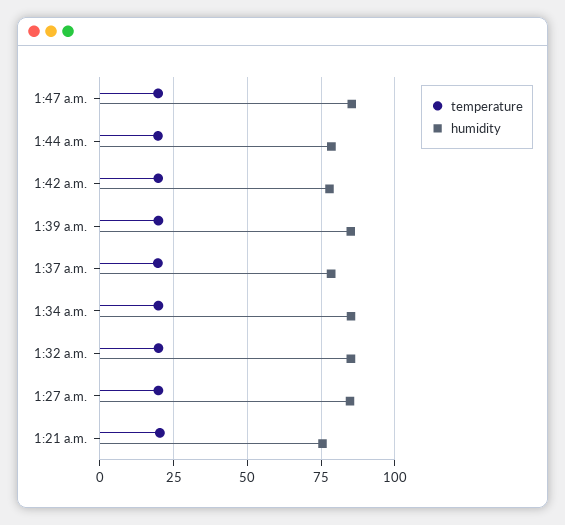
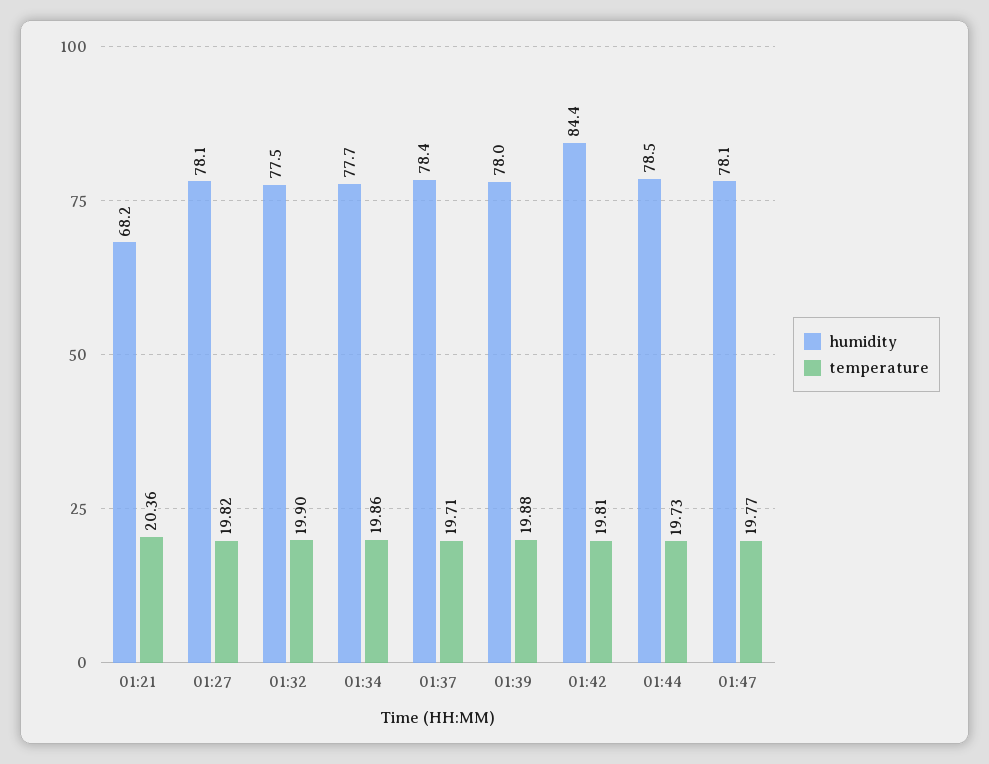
  {
    "temperature": {
      "1:47 a.m.": 19.77,
      "1:44 a.m.": 19.73,
      "1:42 a.m.": 19.81,
      "1:39 a.m.": 19.88,
      "1:37 a.m.": 19.71,
      "1:34 a.m.": 19.86,
      "1:32 a.m.": 19.9,
      "1:27 a.m.": 19.82,
      "1:21 a.m.": 20.36
    },
    "humidity": {
-     "1:47 a.m.": 85,
+     "1:47 a.m.": 78.1,
      "1:44 a.m.": 78.5,
-     "1:42 a.m.": 77.5,
+     "1:42 a.m.": 84.4,
-     "1:39 a.m.": 85,
+     "1:39 a.m.": 78,
      "1:37 a.m.": 78.4,
-     "1:34 a.m.": 85,
+     "1:34 a.m.": 77.7,
-     "1:32 a.m.": 85,
+     "1:32 a.m.": 77.5,
-     "1:27 a.m.": 85,
+     "1:27 a.m.": 78.1,
-     "1:21 a.m.": 75
+     "1:21 a.m.": 68.2
    }
  }

